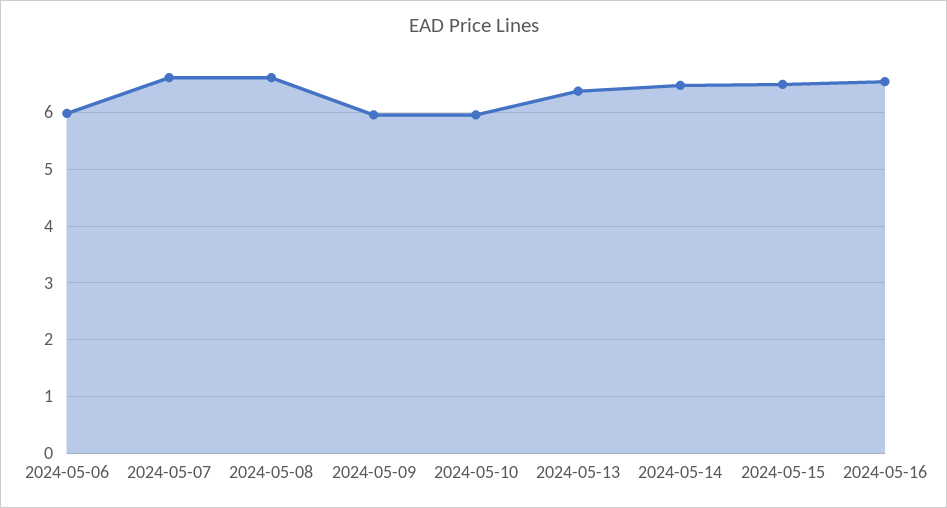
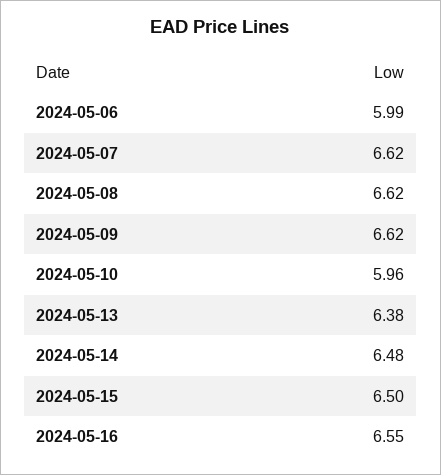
  {
    "2024-05-06": 5.99,
    "2024-05-07": 6.62,
    "2024-05-08": 6.62,
-   "2024-05-09": 6,
+   "2024-05-09": 6.62,
    "2024-05-10": 5.96,
    "2024-05-13": 6.38,
    "2024-05-14": 6.48,
    "2024-05-15": 6.5,
    "2024-05-16": 6.55
  }

